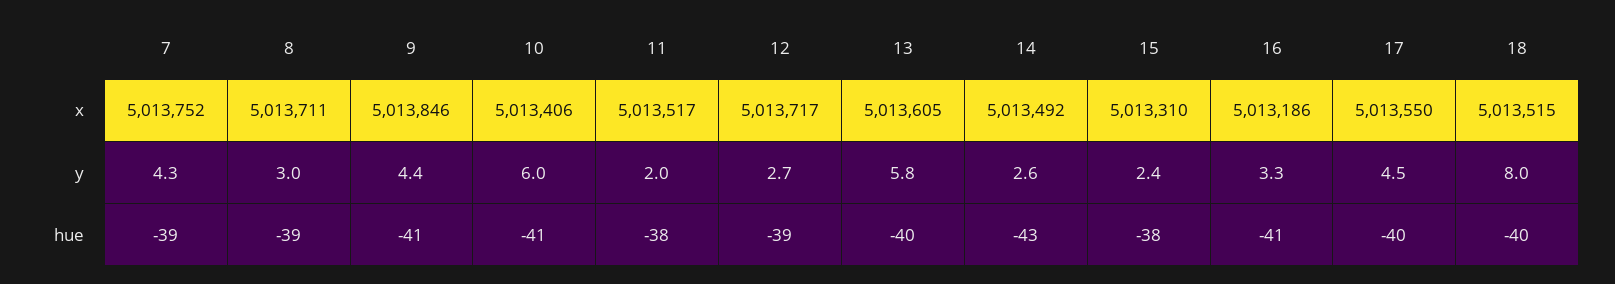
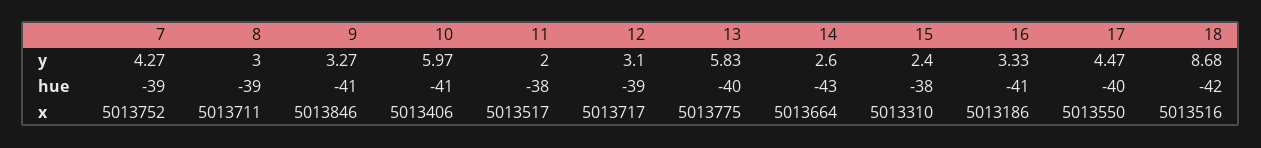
  {
    "7": {
      "x": 5013752,
      "y": 4.27,
      "hue": -39
    },
    "8": {
      "x": 5013711,
      "y": 3,
      "hue": -39
    },
    "9": {
      "x": 5013846,
-     "y": 4.4,
+     "y": 3.27,
      "hue": -41
    },
    "10": {
      "x": 5013406,
      "y": 5.97,
      "hue": -41
    },
    "11": {
      "x": 5013517,
      "y": 2,
      "hue": -38
    },
    "12": {
      "x": 5013717,
-     "y": 2.7,
+     "y": 3.1,
      "hue": -39
    },
    "13": {
-     "x": 5013605,
+     "x": 5013775,
      "y": 5.83,
      "hue": -40
    },
    "14": {
-     "x": 5013492,
+     "x": 5013664,
      "y": 2.6,
      "hue": -43
    },
    "15": {
      "x": 5013310,
      "y": 2.4,
      "hue": -38
    },
    "16": {
      "x": 5013186,
      "y": 3.33,
      "hue": -41
    },
    "17": {
      "x": 5013550,
      "y": 4.47,
      "hue": -40
    },
    "18": {
-     "x": 5013515,
+     "x": 5013516,
-     "y": 8,
+     "y": 8.68,
-     "hue": -40
+     "hue": -42
    }
  }

